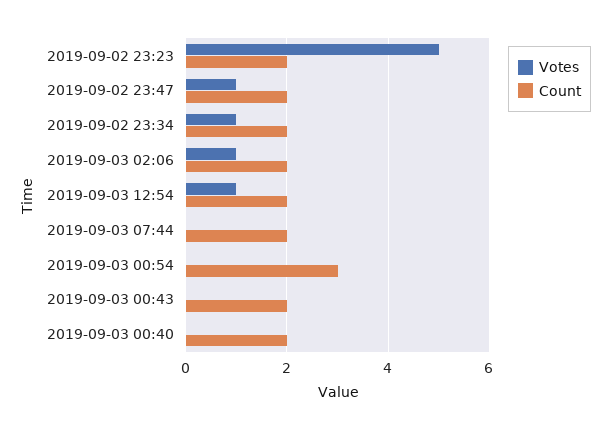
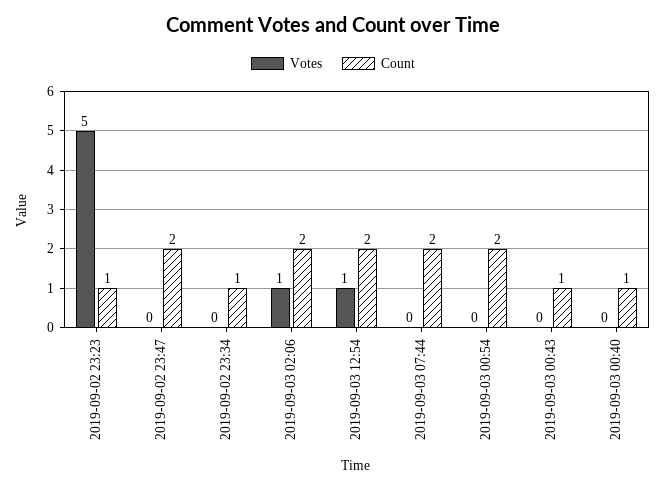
  {
    "Votes": {
      "2019-09-02 23:23": 5,
-     "2019-09-02 23:47": 1,
+     "2019-09-02 23:47": 0,
-     "2019-09-02 23:34": 1,
+     "2019-09-02 23:34": 0,
      "2019-09-03 02:06": 1,
      "2019-09-03 12:54": 1,
      "2019-09-03 07:44": 0,
      "2019-09-03 00:54": 0,
      "2019-09-03 00:43": 0,
      "2019-09-03 00:40": 0
    },
    "Count": {
-     "2019-09-02 23:23": 2,
+     "2019-09-02 23:23": 1,
      "2019-09-02 23:47": 2,
-     "2019-09-02 23:34": 2,
+     "2019-09-02 23:34": 1,
      "2019-09-03 02:06": 2,
      "2019-09-03 12:54": 2,
      "2019-09-03 07:44": 2,
-     "2019-09-03 00:54": 3,
+     "2019-09-03 00:54": 2,
-     "2019-09-03 00:43": 2,
+     "2019-09-03 00:43": 1,
-     "2019-09-03 00:40": 2
+     "2019-09-03 00:40": 1
    }
  }

